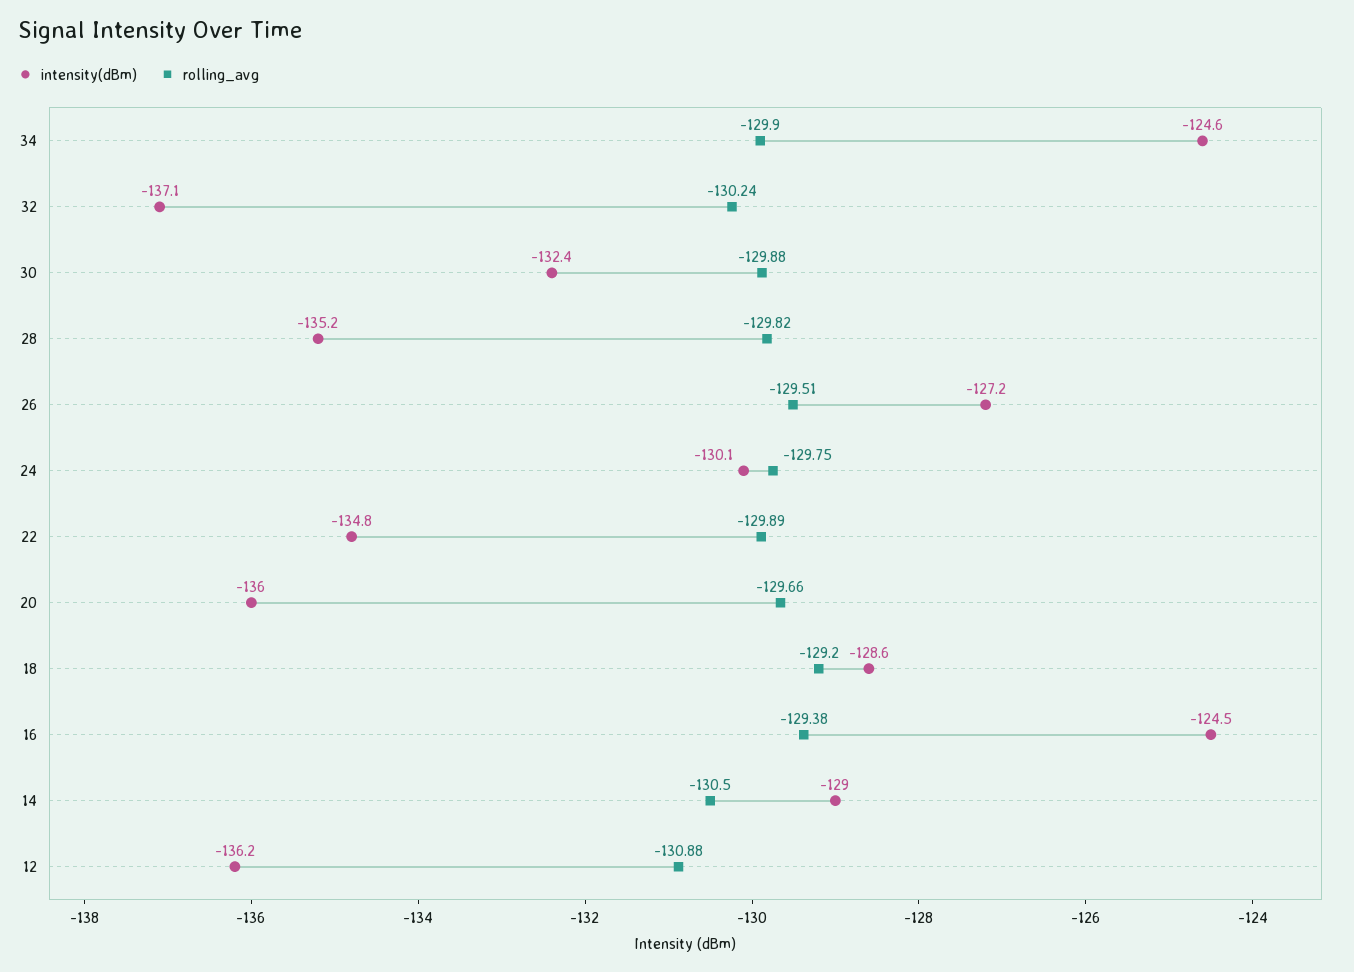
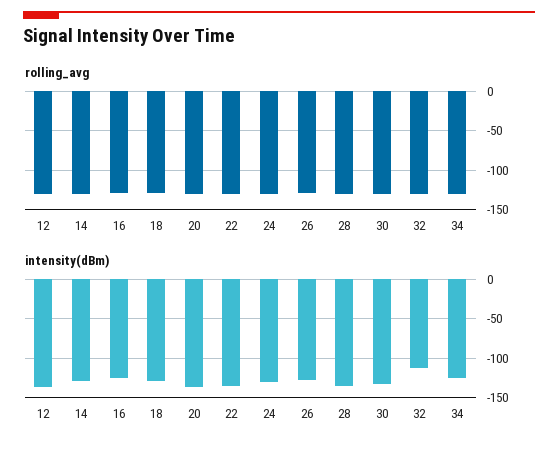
  {
    "intensity(dBm)": {
      "34": -124.6,
-     "32": -137.1,
+     "32": -110,
      "30": -132.4,
      "28": -135.2,
      "26": -127.2,
      "24": -130.1,
      "22": -134.8,
      "20": -136,
      "18": -128.6,
      "16": -124.5,
      "14": -129,
      "12": -136.2
    },
    "rolling_avg": {
      "34": -129.9,
      "32": -130.24,
      "30": -129.88,
      "28": -129.82,
      "26": -129.51,
      "24": -129.75,
      "22": -129.89,
      "20": -129.66,
      "18": -129.2,
      "16": -129.38,
      "14": -130.5,
      "12": -130.88
    }
  }

